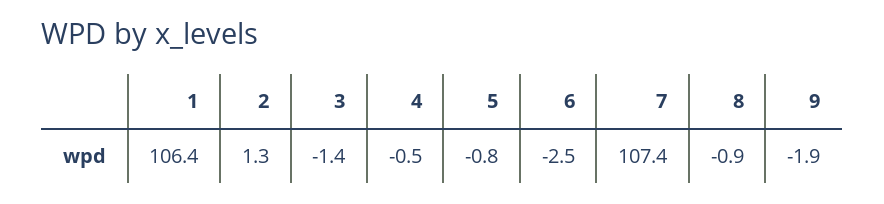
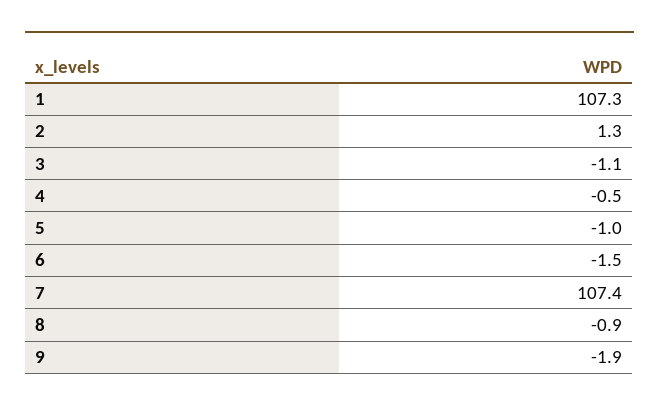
  {
-   "1": 106.4,
+   "1": 107.3,
    "2": 1.3,
-   "3": -1.4,
+   "3": -1.1,
    "4": -0.5,
-   "5": -0.8,
+   "5": -1,
-   "6": -2.5,
+   "6": -1.5,
    "7": 107.4,
    "8": -0.9,
    "9": -1.9
  }

